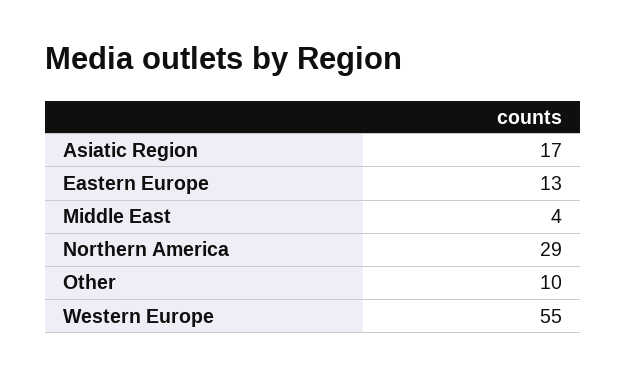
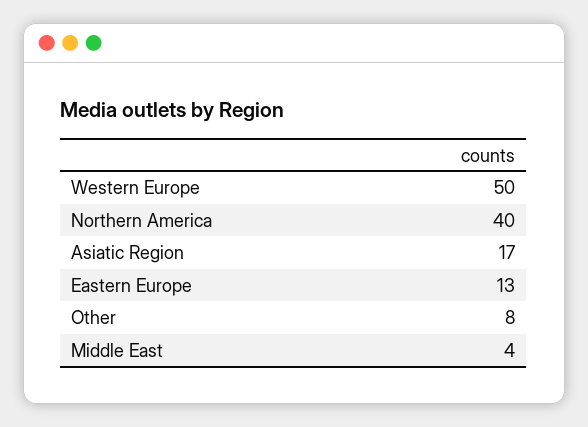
  {
    "Asiatic Region": 17,
    "Eastern Europe": 13,
    "Middle East": 4,
-   "Northern America": 29,
+   "Northern America": 40,
-   "Other": 10,
+   "Other": 8,
-   "Western Europe": 55
+   "Western Europe": 50
  }

